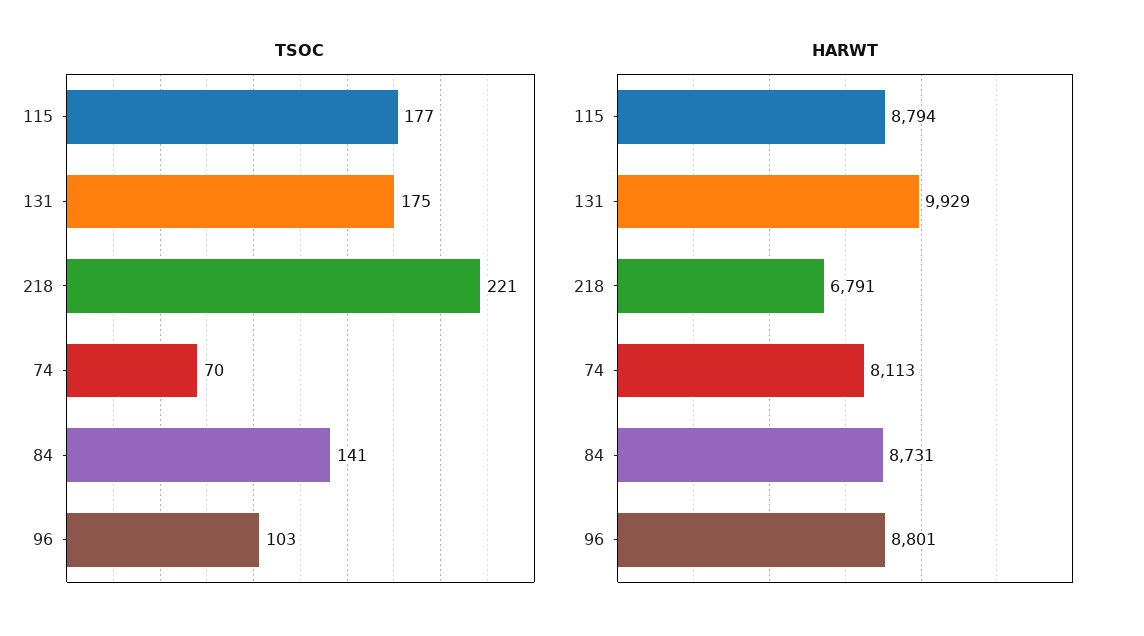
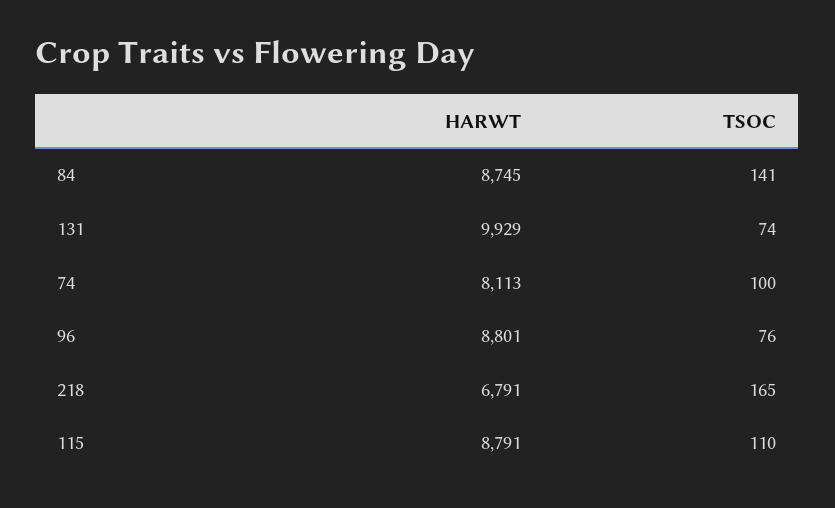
  {
    "TSOC": {
-     "115": 177,
+     "115": 110,
-     "131": 175,
+     "131": 74,
-     "218": 221,
+     "218": 165,
-     "74": 70,
+     "74": 100,
      "84": 141,
-     "96": 103
+     "96": 76
    },
    "HARWT": {
-     "115": 8794,
+     "115": 8791,
      "131": 9929,
      "218": 6791,
      "74": 8113,
-     "84": 8731,
+     "84": 8745,
      "96": 8801
    }
  }

